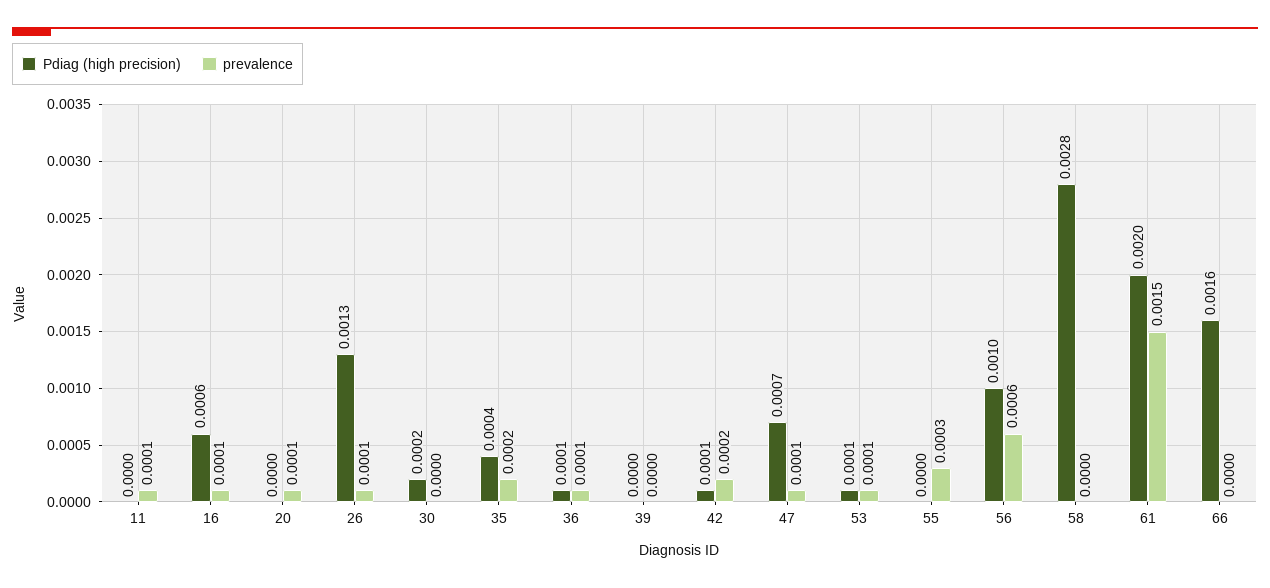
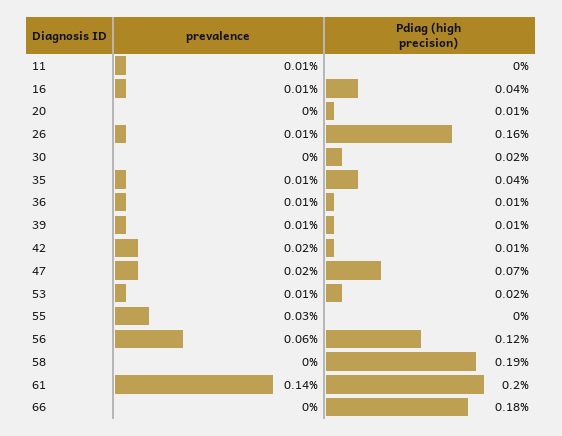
  {
    "Pdiag (high precision)": {
      "11": 0,
-     "16": 0.0006,
+     "16": 0.0004,
-     "20": 0,
+     "20": 0.0001,
-     "26": 0.0013,
+     "26": 0.0016,
      "30": 0.0002,
      "35": 0.0004,
      "36": 0.0001,
-     "39": 0,
+     "39": 0.0001,
      "42": 0.0001,
      "47": 0.0007,
-     "53": 0.0001,
+     "53": 0.0002,
      "55": 0,
-     "56": 0.001,
+     "56": 0.0012,
-     "58": 0.0028,
+     "58": 0.0019,
      "61": 0.002,
-     "66": 0.0016
+     "66": 0.0018
    },
    "prevalence": {
      "11": 0.0001,
      "16": 0.0001,
-     "20": 0.0001,
+     "20": 0,
      "26": 0.0001,
      "30": 0,
-     "35": 0.0002,
+     "35": 0.0001,
      "36": 0.0001,
-     "39": 0,
+     "39": 0.0001,
      "42": 0.0002,
-     "47": 0.0001,
+     "47": 0.0002,
      "53": 0.0001,
      "55": 0.0003,
      "56": 0.0006,
      "58": 0,
-     "61": 0.0015,
+     "61": 0.0014,
      "66": 0
    }
  }

